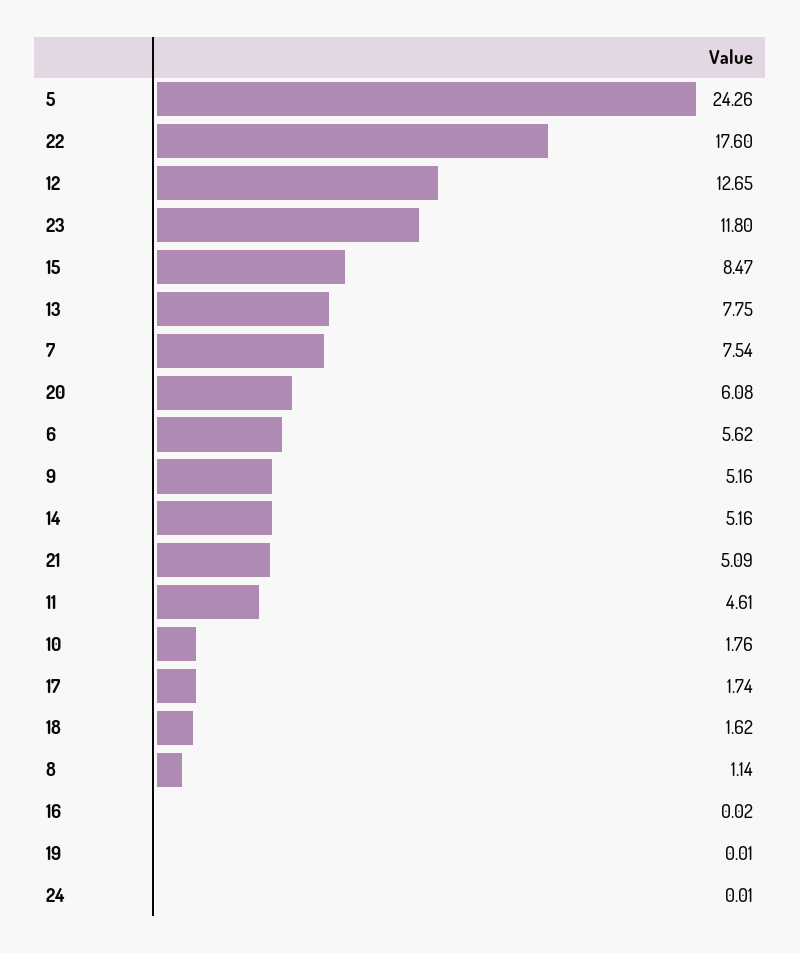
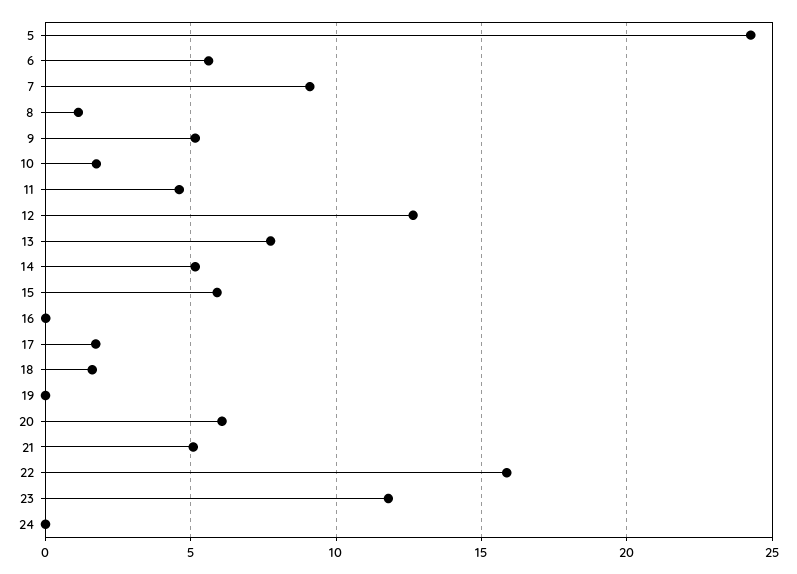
  {
    "5": 24.26,
-   "22": 17.6,
+   "22": 16,
    "12": 12.65,
    "23": 11.8,
-   "15": 8.47,
+   "15": 6,
    "13": 7.75,
-   "7": 7.54,
+   "7": 9,
    "20": 6.08,
    "6": 5.62,
    "9": 5.16,
    "14": 5.16,
    "21": 5.09,
    "11": 4.61,
    "10": 1.76,
    "17": 1.74,
    "18": 1.62,
    "8": 1.14,
    "16": 0.02,
    "19": 0.01,
    "24": 0.01
  }

